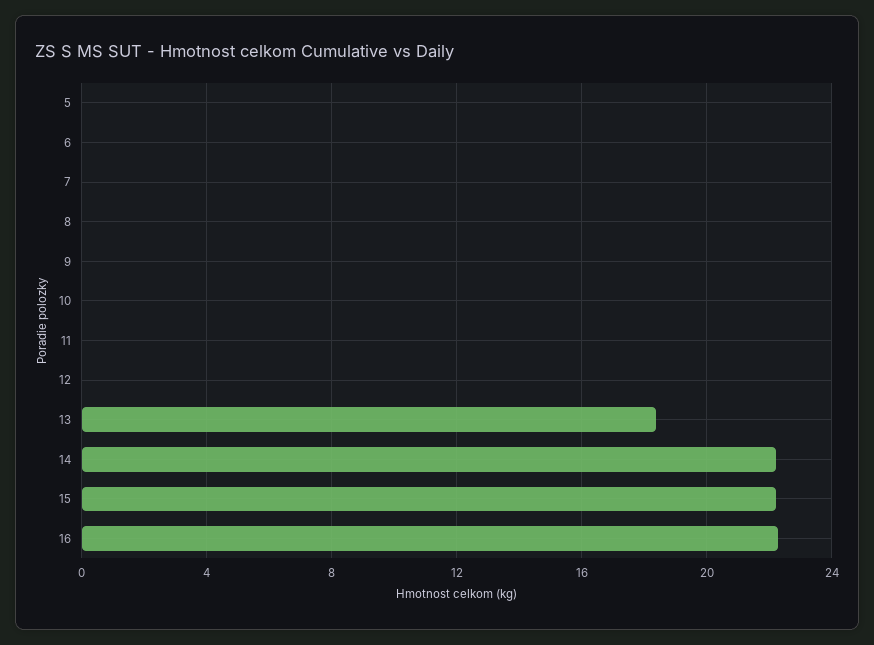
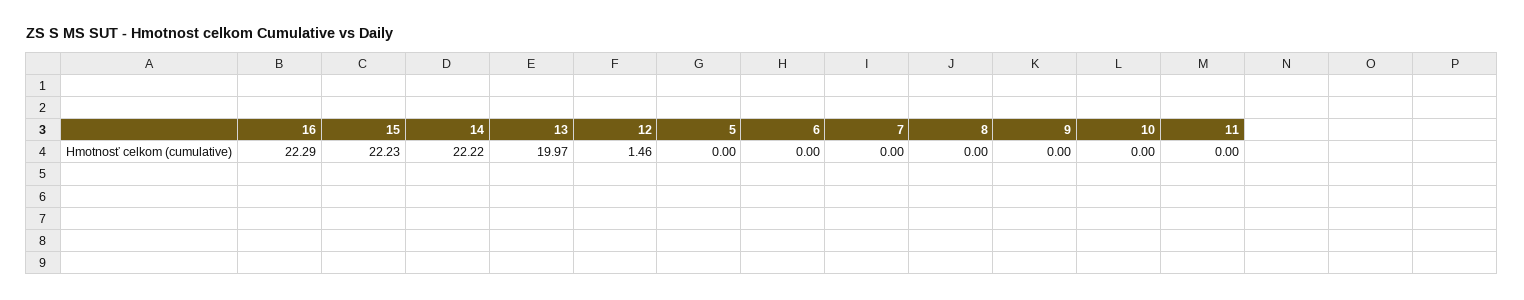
  {
    "5": 0,
    "6": 0,
    "7": 0,
    "8": 0,
    "9": 0,
    "10": 0,
    "11": 0,
-   "12": 0,
+   "12": 1.46,
-   "13": 18.5,
+   "13": 19.97,
    "14": 22.22,
    "15": 22.23,
    "16": 22.29
  }

